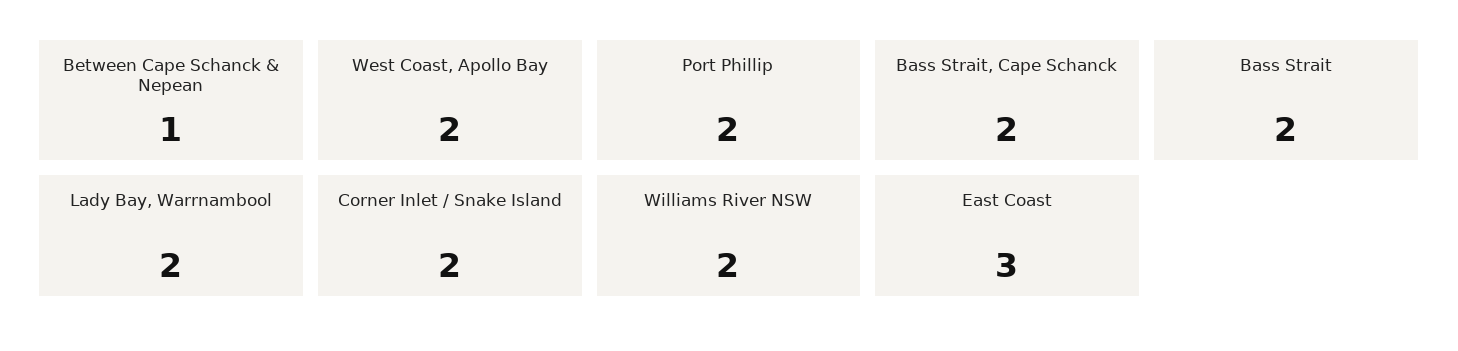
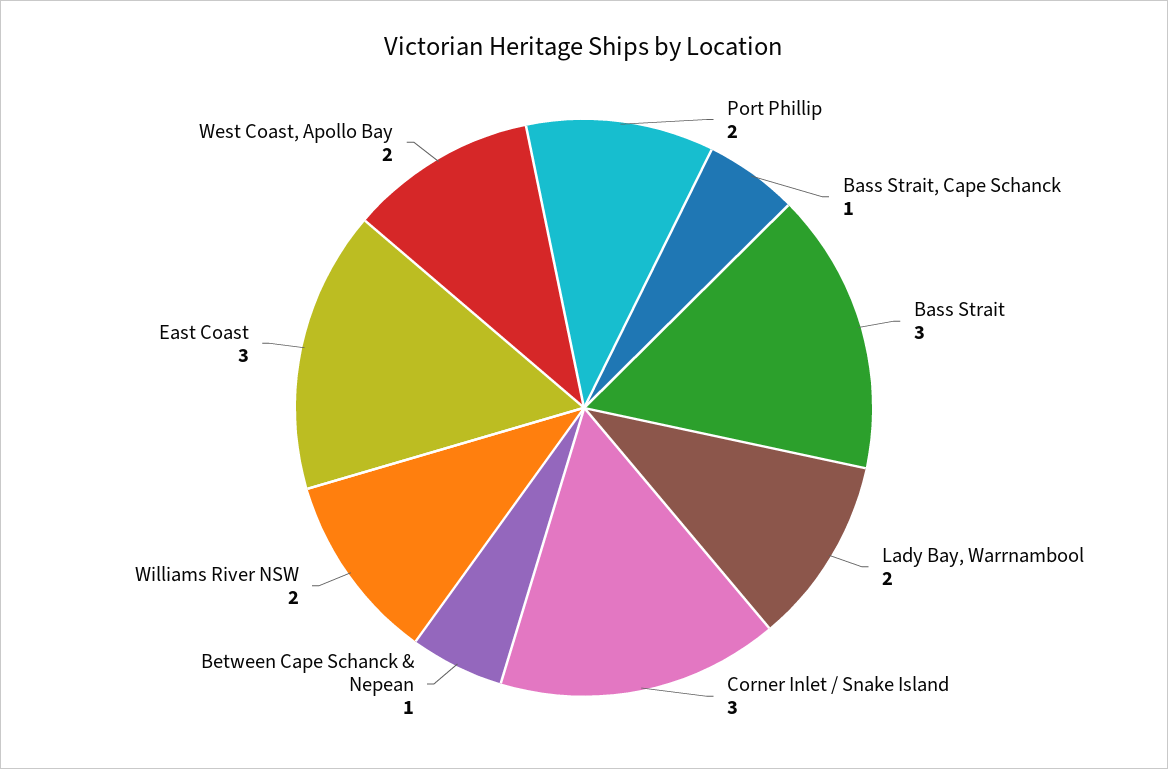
  {
    "Between Cape Schanck & Nepean": 1,
    "West Coast, Apollo Bay": 2,
    "Port Phillip": 2,
-   "Bass Strait, Cape Schanck": 2,
+   "Bass Strait, Cape Schanck": 1,
-   "Bass Strait": 2,
+   "Bass Strait": 3,
    "Lady Bay, Warrnambool": 2,
-   "Corner Inlet / Snake Island": 2,
+   "Corner Inlet / Snake Island": 3,
    "Williams River NSW": 2,
    "East Coast": 3
  }

